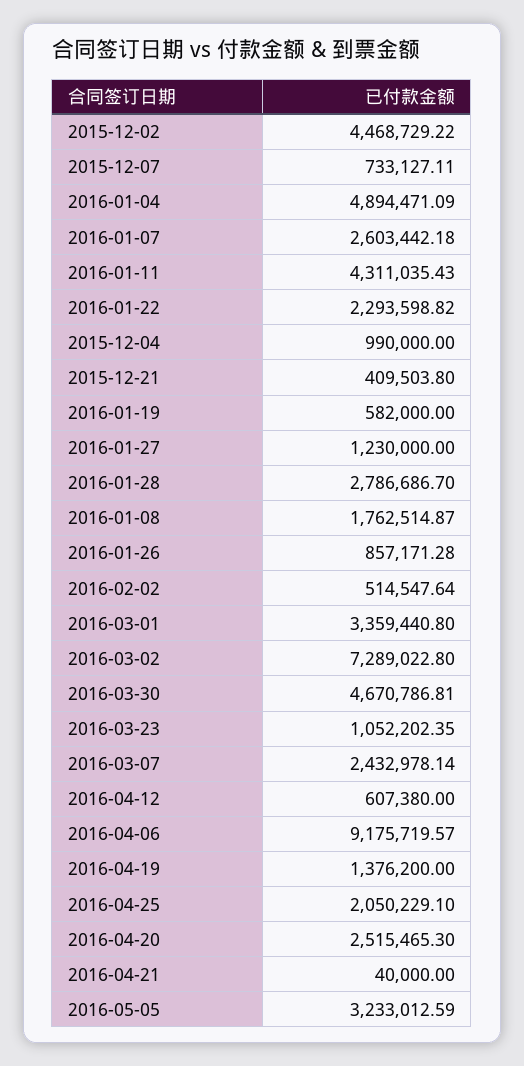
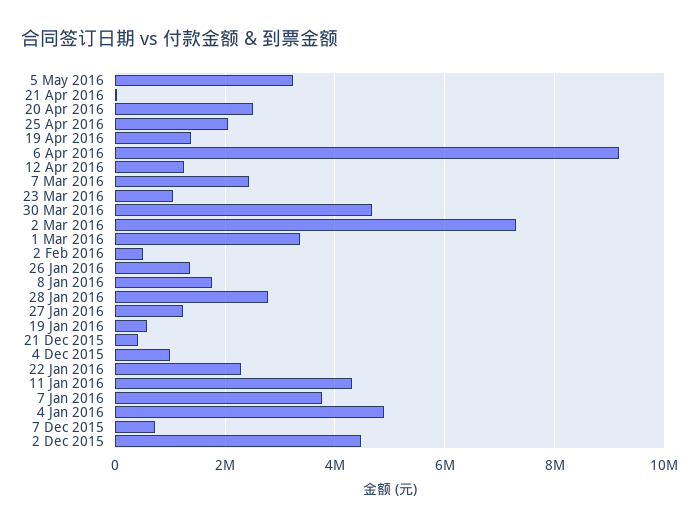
  {
    "2015-12-02": 4468729.22,
    "2015-12-07": 733127.11,
    "2016-01-04": 4894471.09,
-   "2016-01-07": 2603442.18,
+   "2016-01-07": 3800000,
    "2016-01-11": 4311035.43,
    "2016-01-22": 2293598.82,
    "2015-12-04": 990000,
    "2015-12-21": 409503.8,
    "2016-01-19": 582000,
    "2016-01-27": 1230000,
    "2016-01-28": 2786686.7,
    "2016-01-08": 1762514.87,
-   "2016-01-26": 857171.28,
+   "2016-01-26": 1400000,
    "2016-02-02": 514547.64,
    "2016-03-01": 3359440.8,
    "2016-03-02": 7289022.8,
    "2016-03-30": 4670786.81,
    "2016-03-23": 1052202.35,
    "2016-03-07": 2432978.14,
-   "2016-04-12": 607380,
+   "2016-04-12": 1200000,
    "2016-04-06": 9175719.57,
    "2016-04-19": 1376200,
    "2016-04-25": 2050229.1,
    "2016-04-20": 2515465.3,
    "2016-04-21": 40000,
    "2016-05-05": 3233012.59
  }

